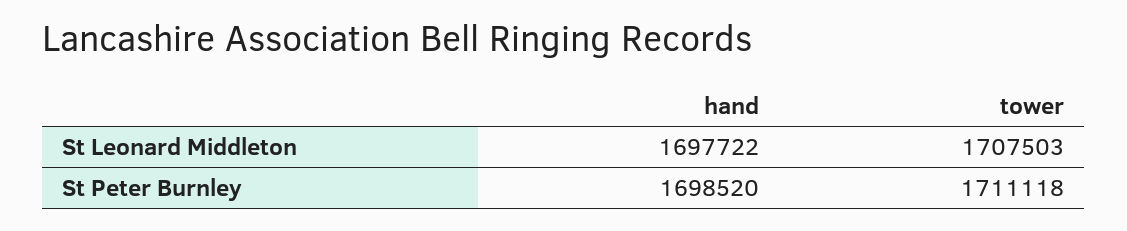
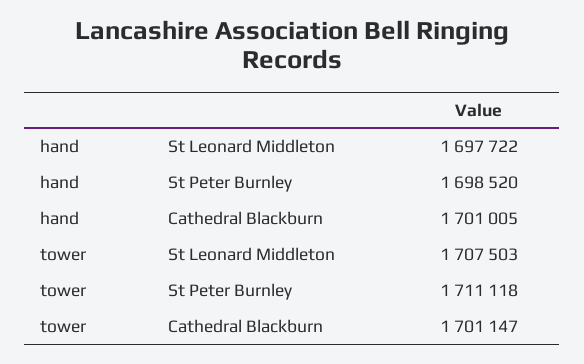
  {
    "hand": {
      "St Leonard Middleton": 1697722,
-     "St Peter Burnley": 1698520
+     "St Peter Burnley": 1698520,
+     "Cathedral Blackburn": 1701005
    },
    "tower": {
      "St Leonard Middleton": 1707503,
-     "St Peter Burnley": 1711118
+     "St Peter Burnley": 1711118,
+     "Cathedral Blackburn": 1701147
    }
  }

